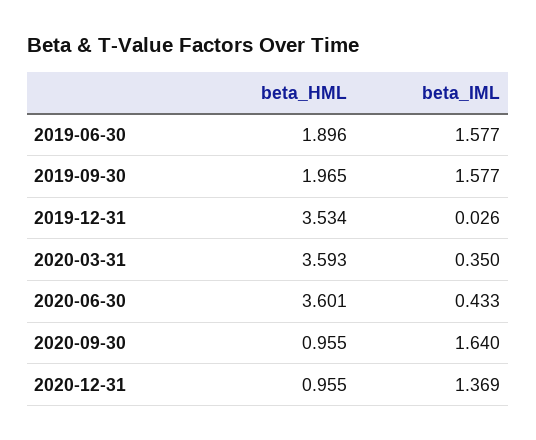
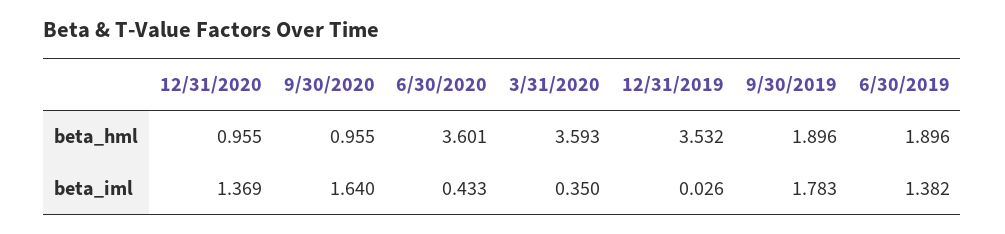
  {
    "beta_HML": {
      "2019-06-30": 1.896,
-     "2019-09-30": 1.965,
+     "2019-09-30": 1.896,
-     "2019-12-31": 3.534,
+     "2019-12-31": 3.532,
      "2020-03-31": 3.593,
      "2020-06-30": 3.601,
      "2020-09-30": 0.955,
      "2020-12-31": 0.955
    },
    "beta_IML": {
-     "2019-06-30": 1.577,
+     "2019-06-30": 1.382,
-     "2019-09-30": 1.577,
+     "2019-09-30": 1.783,
      "2019-12-31": 0.026,
      "2020-03-31": 0.35,
      "2020-06-30": 0.433,
      "2020-09-30": 1.64,
      "2020-12-31": 1.369
    }
  }

